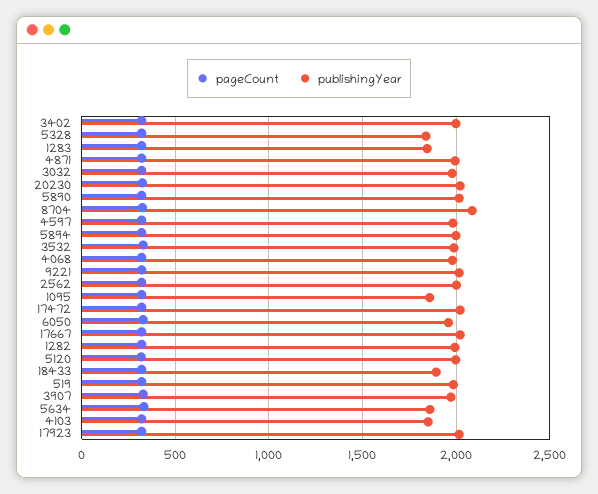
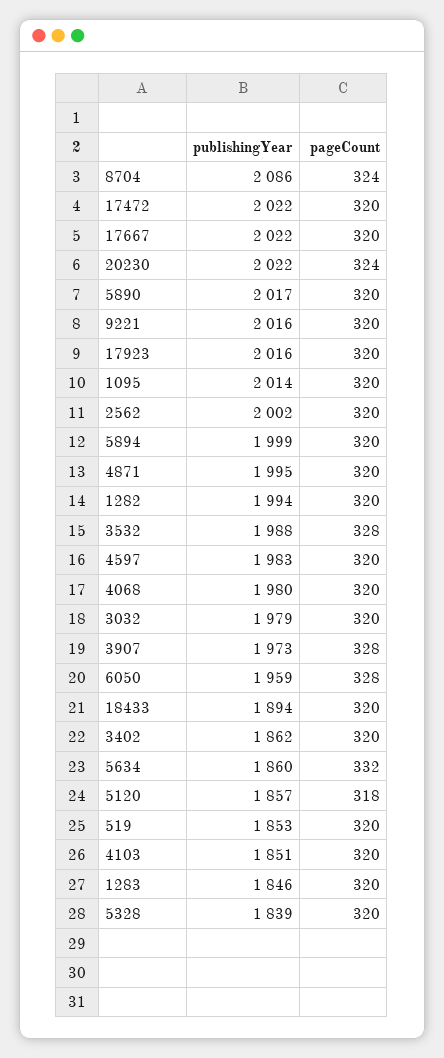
  {
    "pageCount": {
      "3402": 320,
      "5328": 320,
      "1283": 320,
      "4871": 320,
      "3032": 320,
      "20230": 324,
      "5890": 320,
      "8704": 324,
      "4597": 320,
      "5894": 320,
      "3532": 328,
      "4068": 320,
      "9221": 320,
      "2562": 320,
      "1095": 320,
      "17472": 320,
      "6050": 328,
      "17667": 320,
      "1282": 320,
      "5120": 318,
      "18433": 320,
      "519": 320,
      "3907": 328,
      "5634": 332,
      "4103": 320,
      "17923": 320
    },
    "publishingYear": {
-     "3402": 2000,
+     "3402": 1862,
      "5328": 1839,
      "1283": 1846,
      "4871": 1995,
      "3032": 1979,
      "20230": 2022,
      "5890": 2017,
      "8704": 2086,
      "4597": 1983,
      "5894": 1999,
      "3532": 1988,
      "4068": 1980,
      "9221": 2016,
      "2562": 2002,
-     "1095": 1850,
+     "1095": 2014,
      "17472": 2022,
      "6050": 1959,
      "17667": 2022,
      "1282": 1994,
-     "5120": 2000,
+     "5120": 1857,
      "18433": 1894,
-     "519": 2000,
+     "519": 1853,
      "3907": 1973,
      "5634": 1860,
      "4103": 1851,
      "17923": 2016
    }
  }

